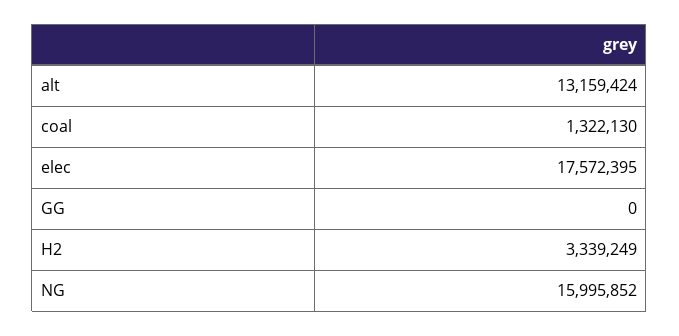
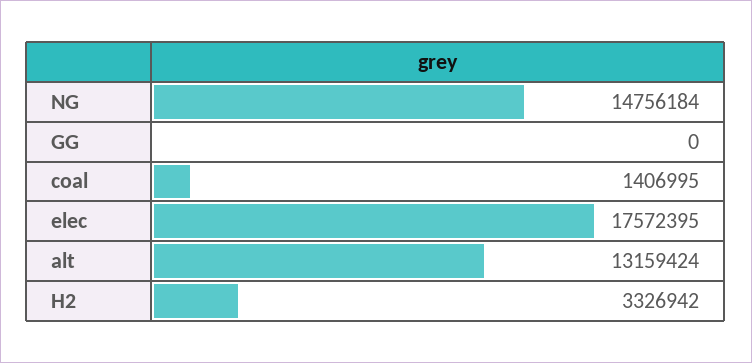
  {
    "alt": 13159424,
-   "coal": 1322130,
+   "coal": 1406995,
    "elec": 17572395,
    "GG": 0,
-   "H2": 3339249,
+   "H2": 3326942,
-   "NG": 15995852
+   "NG": 14756184
  }

